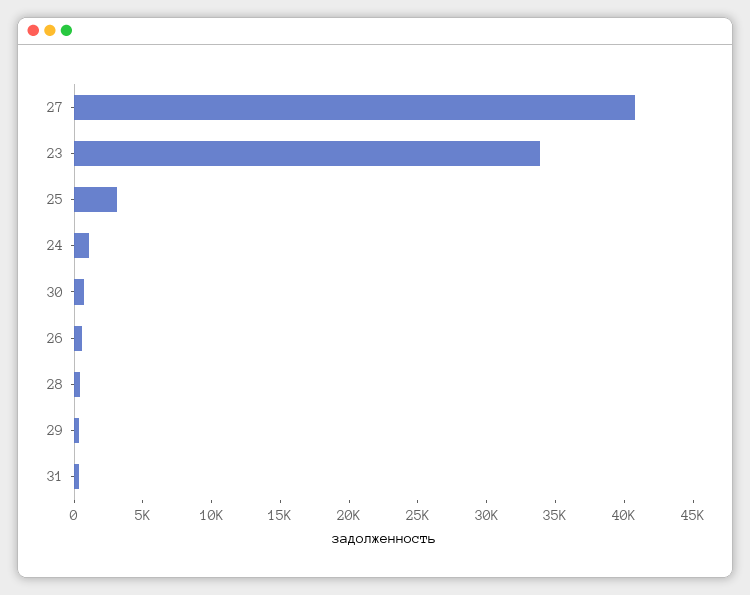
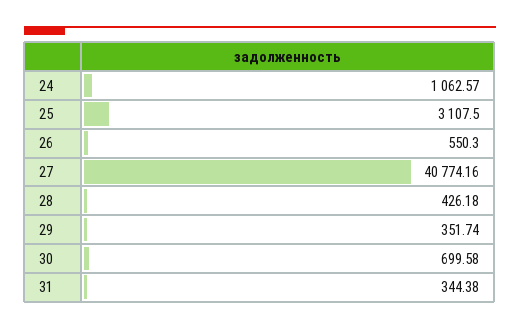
  {
    "27": 40774.16,
-   "23": 34000,
    "25": 3107.5,
    "24": 1062.57,
    "30": 699.58,
    "26": 550.3,
    "28": 426.18,
    "29": 351.74,
    "31": 344.38
  }

